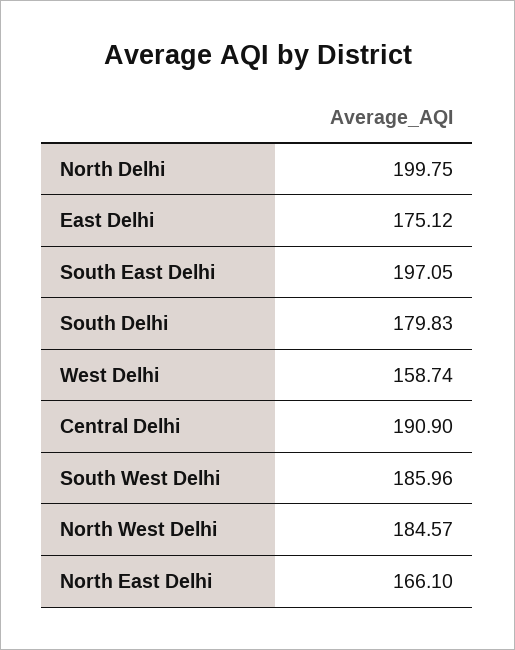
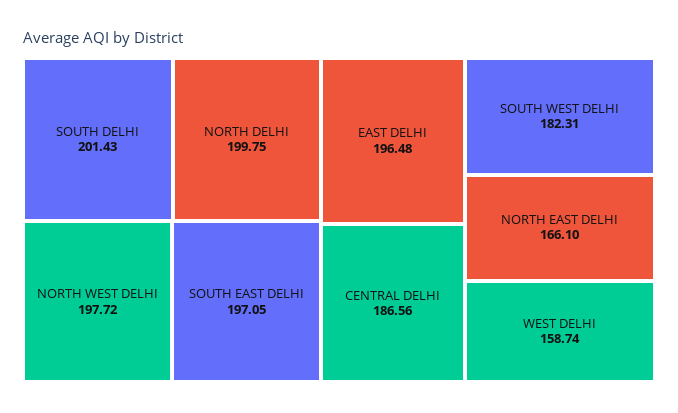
  {
    "North Delhi": 199.75,
-   "East Delhi": 175.12,
+   "East Delhi": 196.48,
    "South East Delhi": 197.05,
-   "South Delhi": 179.83,
+   "South Delhi": 201.43,
    "West Delhi": 158.74,
-   "Central Delhi": 190.9,
+   "Central Delhi": 186.56,
-   "South West Delhi": 185.96,
+   "South West Delhi": 182.31,
-   "North West Delhi": 184.57,
+   "North West Delhi": 197.72,
    "North East Delhi": 166.1
  }

